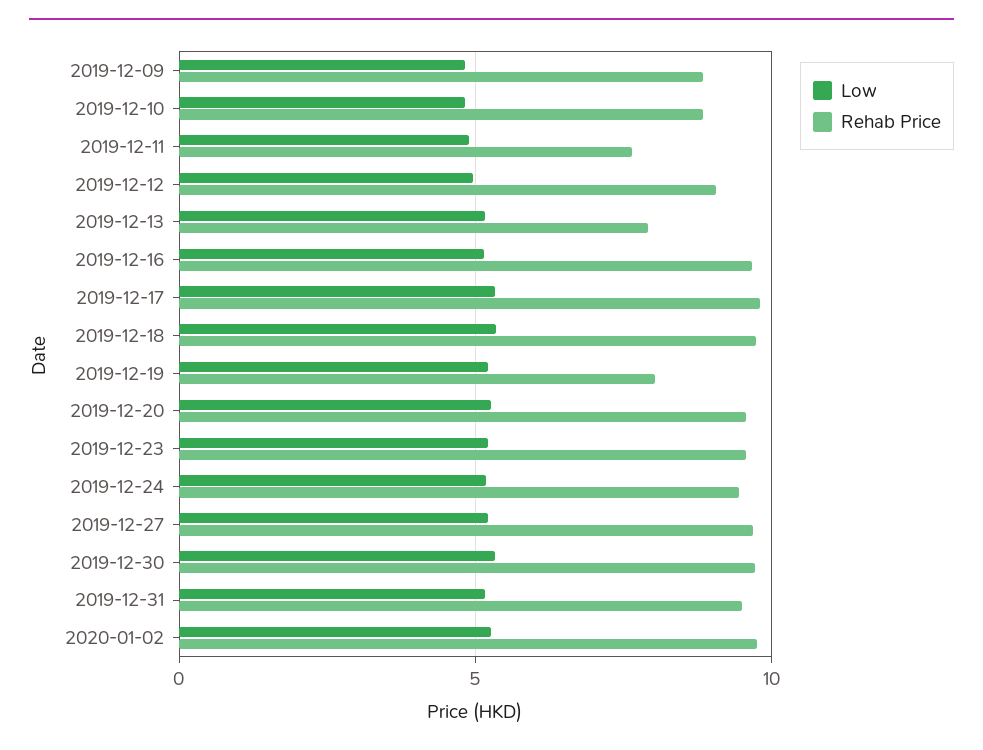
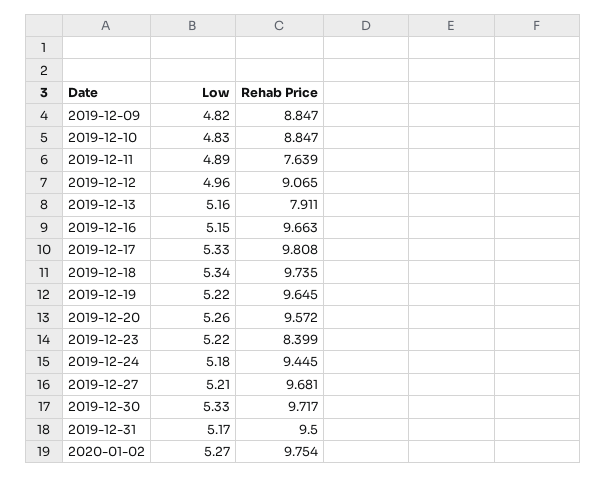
  {
    "Low": {
      "2019-12-09": 4.82,
      "2019-12-10": 4.83,
      "2019-12-11": 4.89,
      "2019-12-12": 4.96,
      "2019-12-13": 5.16,
      "2019-12-16": 5.15,
      "2019-12-17": 5.33,
      "2019-12-18": 5.34,
      "2019-12-19": 5.22,
      "2019-12-20": 5.26,
      "2019-12-23": 5.22,
      "2019-12-24": 5.18,
      "2019-12-27": 5.21,
      "2019-12-30": 5.33,
      "2019-12-31": 5.17,
      "2020-01-02": 5.27
    },
    "Rehab Price": {
      "2019-12-09": 8.847,
      "2019-12-10": 8.847,
      "2019-12-11": 7.639,
      "2019-12-12": 9.065,
      "2019-12-13": 7.911,
      "2019-12-16": 9.663,
      "2019-12-17": 9.808,
      "2019-12-18": 9.735,
-     "2019-12-19": 8,
+     "2019-12-19": 9.645,
      "2019-12-20": 9.572,
-     "2019-12-23": 9.5,
+     "2019-12-23": 8.399,
      "2019-12-24": 9.445,
      "2019-12-27": 9.681,
      "2019-12-30": 9.717,
      "2019-12-31": 9.5,
      "2020-01-02": 9.754
    }
  }

